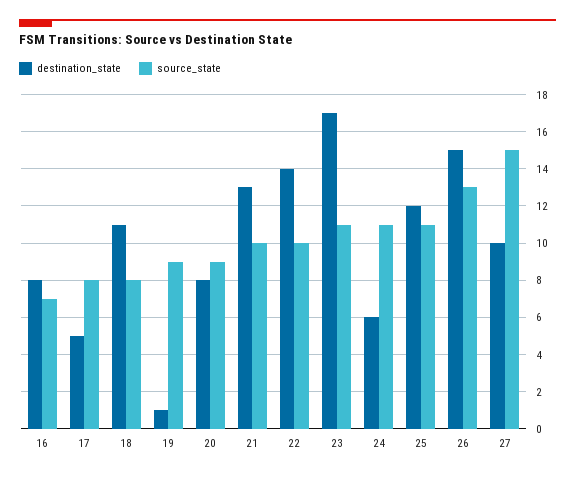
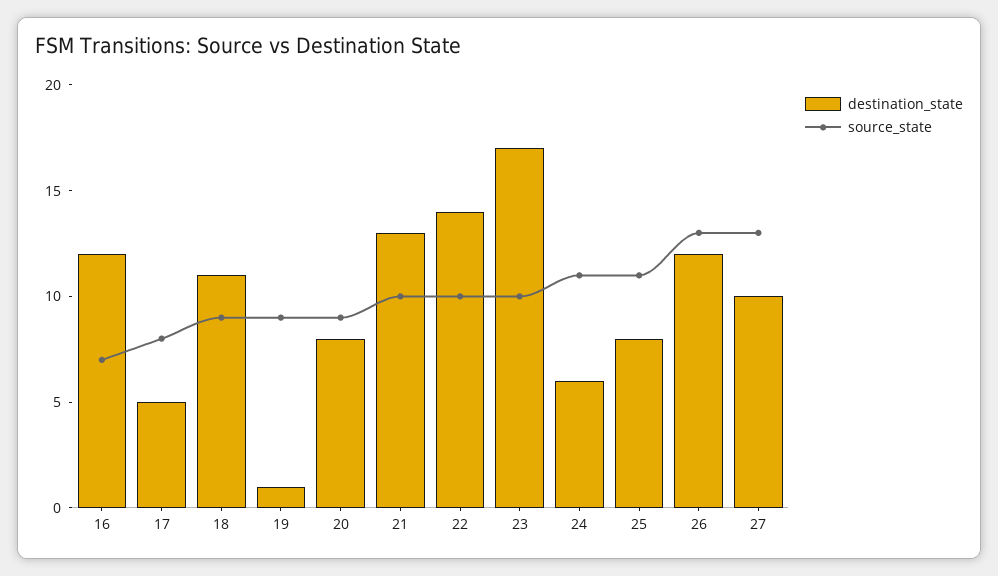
  {
    "destination_state": {
-     "16": 8,
+     "16": 12,
      "17": 5,
      "18": 11,
      "19": 1,
      "20": 8,
      "21": 13,
      "22": 14,
      "23": 17,
      "24": 6,
-     "25": 12,
+     "25": 8,
-     "26": 15,
+     "26": 12,
      "27": 10
    },
    "source_state": {
      "16": 7,
      "17": 8,
-     "18": 8,
+     "18": 9,
      "19": 9,
      "20": 9,
      "21": 10,
      "22": 10,
-     "23": 11,
+     "23": 10,
      "24": 11,
      "25": 11,
      "26": 13,
-     "27": 15
+     "27": 13
    }
  }

